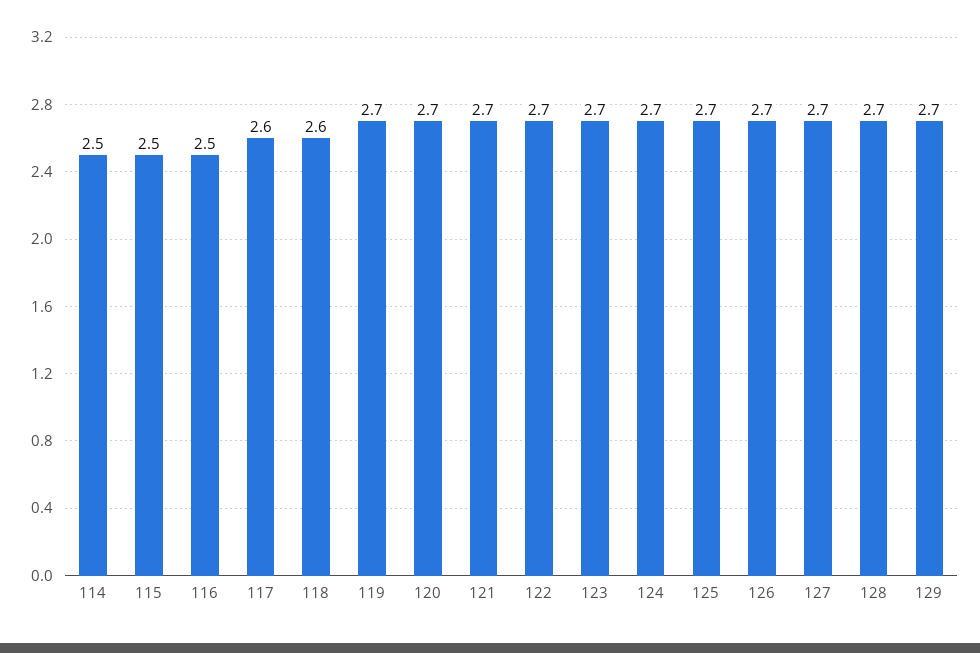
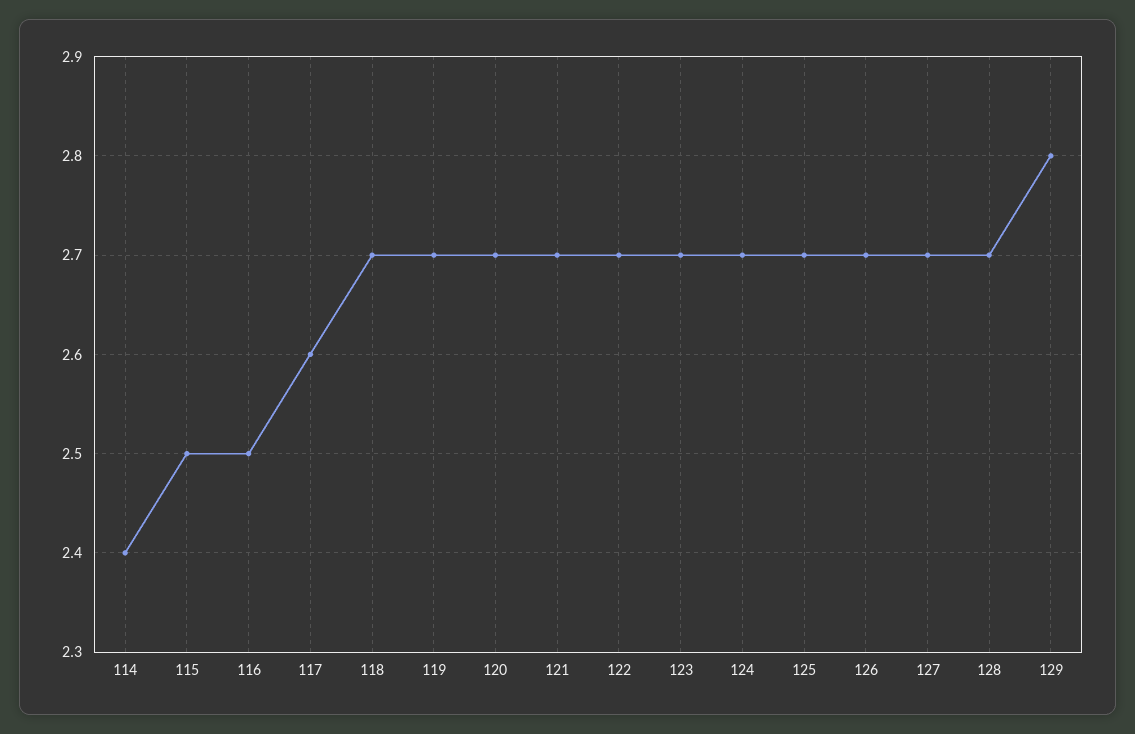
  {
-   "114": 2.5,
+   "114": 2.4,
    "115": 2.5,
    "116": 2.5,
    "117": 2.6,
-   "118": 2.6,
+   "118": 2.7,
    "119": 2.7,
    "120": 2.7,
    "121": 2.7,
    "122": 2.7,
    "123": 2.7,
    "124": 2.7,
    "125": 2.7,
    "126": 2.7,
    "127": 2.7,
    "128": 2.7,
-   "129": 2.7
+   "129": 2.8
  }

